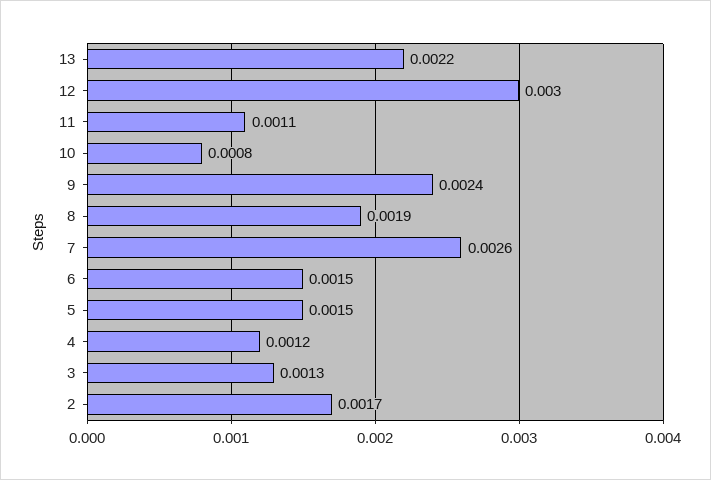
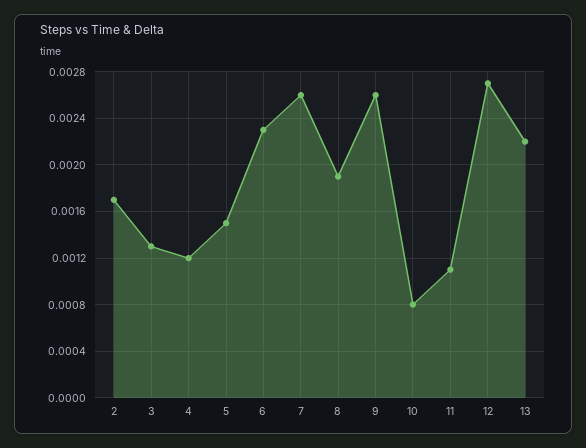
  {
    "13": 0.0022,
-   "12": 0.003,
+   "12": 0.0027,
    "11": 0.0011,
    "10": 0.0008,
-   "9": 0.0024,
+   "9": 0.0026,
    "8": 0.0019,
    "7": 0.0026,
-   "6": 0.0015,
+   "6": 0.0023,
    "5": 0.0015,
    "4": 0.0012,
    "3": 0.0013,
    "2": 0.0017
  }

